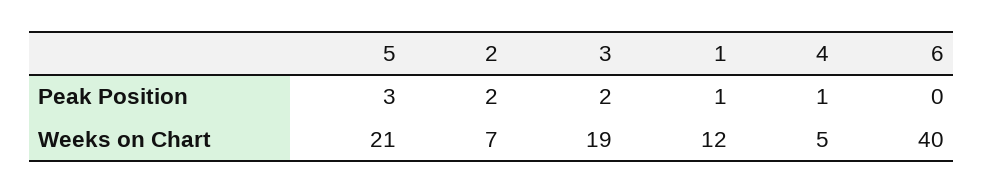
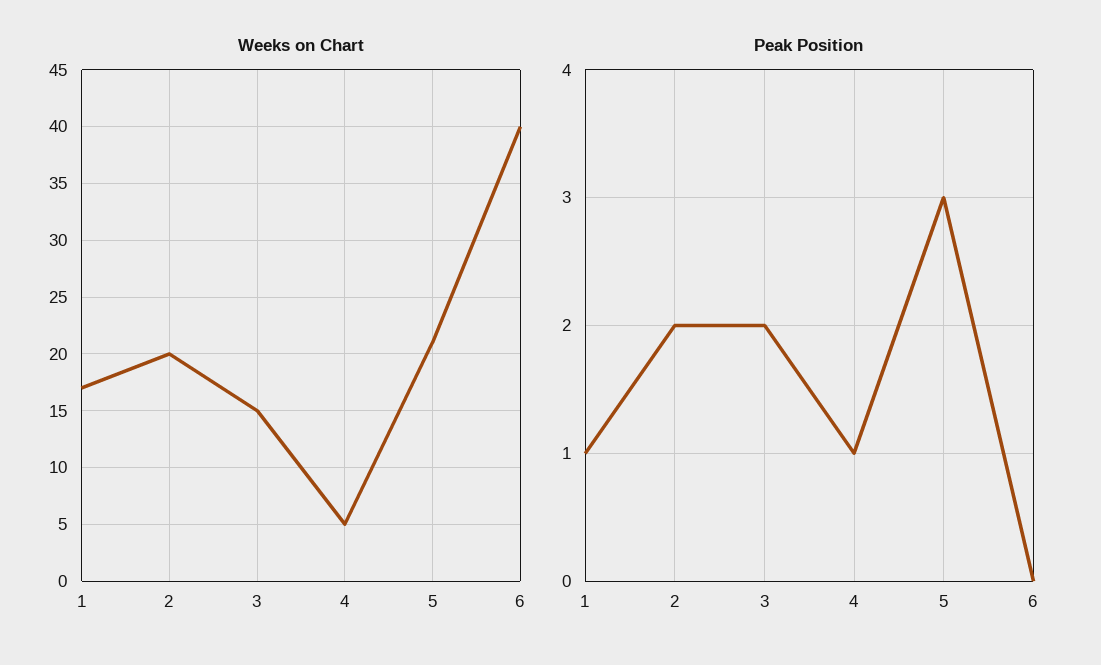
  {
    "Peak Position": {
      "5": 3,
      "2": 2,
      "3": 2,
      "1": 1,
      "4": 1,
      "6": 0
    },
    "Weeks on Chart": {
      "5": 21,
-     "2": 7,
+     "2": 20,
-     "3": 19,
+     "3": 15,
-     "1": 12,
+     "1": 17,
      "4": 5,
      "6": 40
    }
  }

